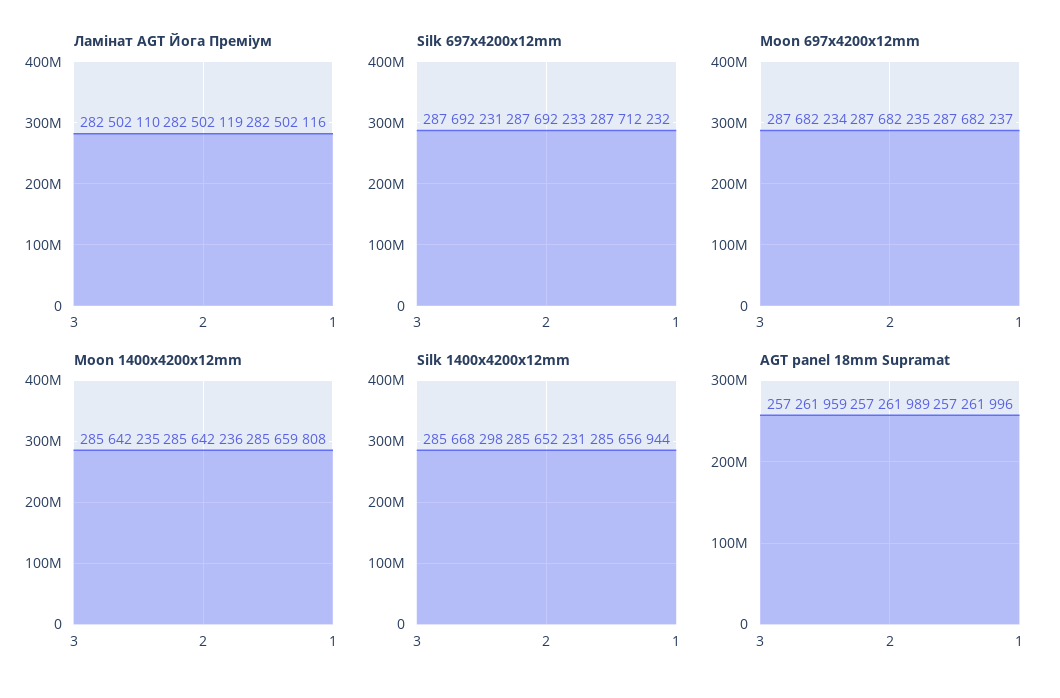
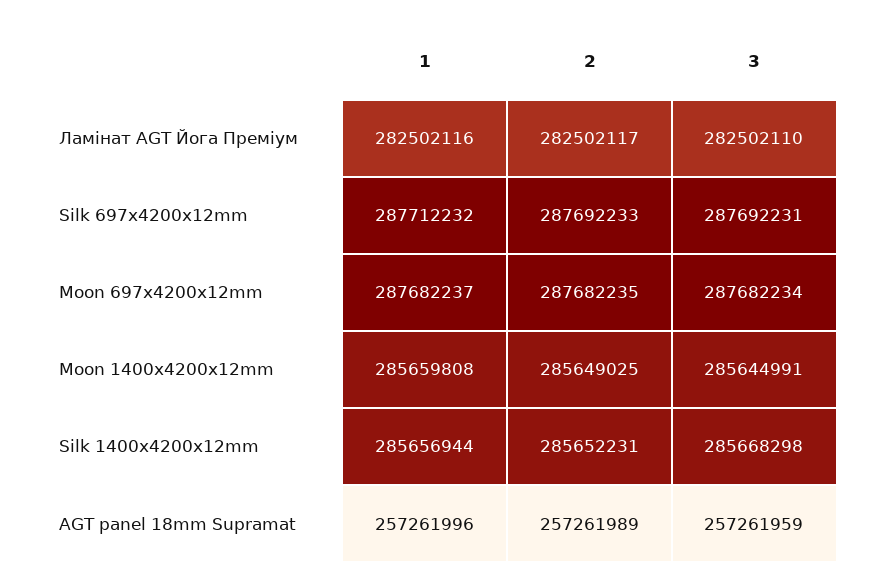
  {
    "Ламінат AGT Йога Преміум": {
      "3": 282502110,
-     "2": 282502119,
+     "2": 282502117,
      "1": 282502116
    },
    "Silk 697x4200x12mm": {
      "3": 287692231,
      "2": 287692233,
      "1": 287712232
    },
    "Moon 697x4200x12mm": {
      "3": 287682234,
      "2": 287682235,
      "1": 287682237
    },
    "Moon 1400x4200x12mm": {
-     "3": 285642235,
+     "3": 285644991,
-     "2": 285642236,
+     "2": 285649025,
      "1": 285659808
    },
    "Silk 1400x4200x12mm": {
      "3": 285668298,
      "2": 285652231,
      "1": 285656944
    },
    "AGT panel 18mm Supramat": {
      "3": 257261959,
      "2": 257261989,
      "1": 257261996
    }
  }

